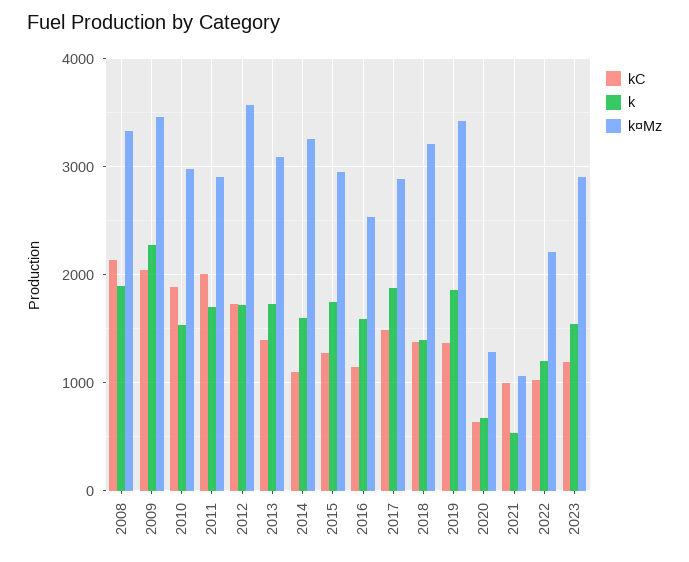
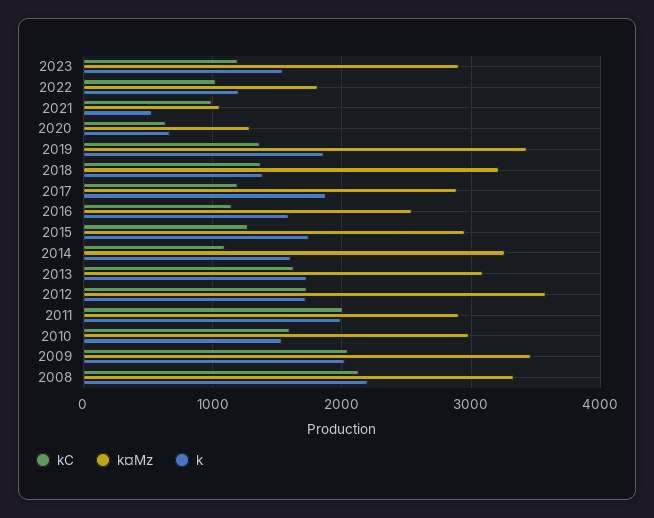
  {
    "kC": {
      "2008": 2100,
      "2009": 2100,
-     "2010": 1900,
+     "2010": 1600,
      "2011": 2000,
      "2012": 1700,
-     "2013": 1400,
+     "2013": 1600,
      "2014": 1100,
      "2015": 1300,
      "2016": 1200,
-     "2017": 1500,
+     "2017": 1200,
      "2018": 1400,
      "2019": 1400,
      "2020": 600,
      "2021": 1000,
      "2022": 1000,
      "2023": 1200
    },
    "k": {
-     "2008": 1900,
+     "2008": 2200,
-     "2009": 2300,
+     "2009": 2000,
      "2010": 1500,
-     "2011": 1700,
+     "2011": 2000,
      "2012": 1700,
      "2013": 1700,
      "2014": 1600,
      "2015": 1700,
      "2016": 1600,
      "2017": 1900,
      "2018": 1400,
      "2019": 1900,
      "2020": 700,
      "2021": 500,
      "2022": 1200,
      "2023": 1500
    },
    "k¤Mz": {
      "2008": 3300,
      "2009": 3500,
      "2010": 3000,
      "2011": 2900,
      "2012": 3600,
      "2013": 3100,
      "2014": 3300,
      "2015": 3000,
      "2016": 2500,
      "2017": 2900,
      "2018": 3200,
      "2019": 3400,
      "2020": 1300,
      "2021": 1100,
-     "2022": 2200,
+     "2022": 1800,
      "2023": 2900
    }
  }

